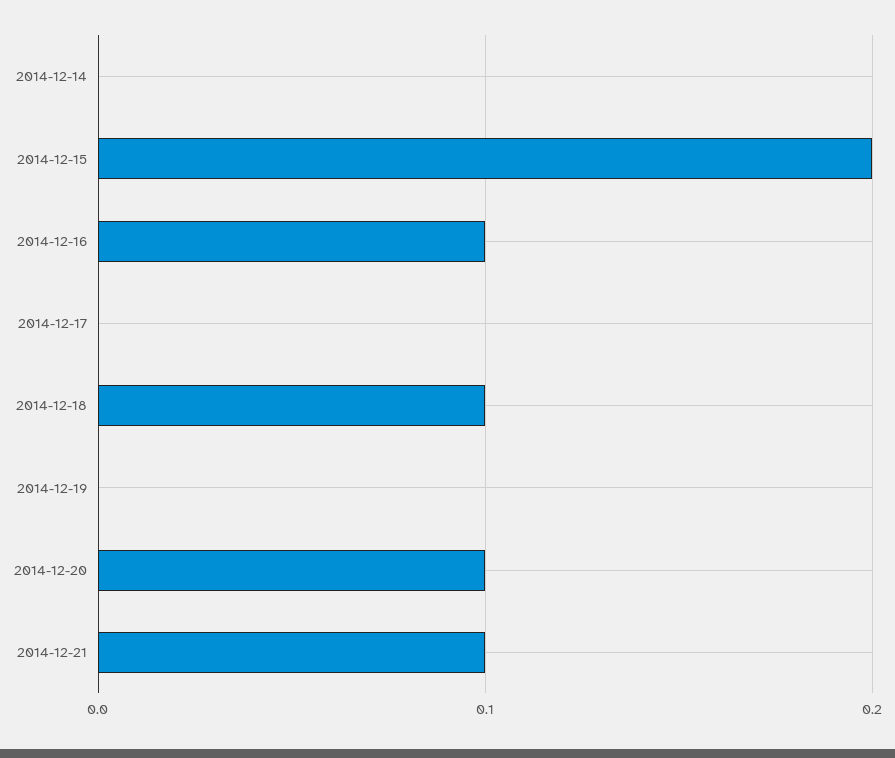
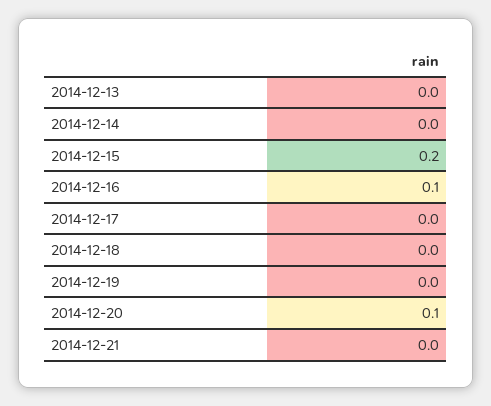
  {
    "2014-12-14": 0,
    "2014-12-15": 0.2,
    "2014-12-16": 0.1,
    "2014-12-17": 0,
-   "2014-12-18": 0.1,
+   "2014-12-18": 0,
    "2014-12-19": 0,
    "2014-12-20": 0.1,
-   "2014-12-21": 0.1
+   "2014-12-21": 0,
+   "2014-12-13": 0
  }

